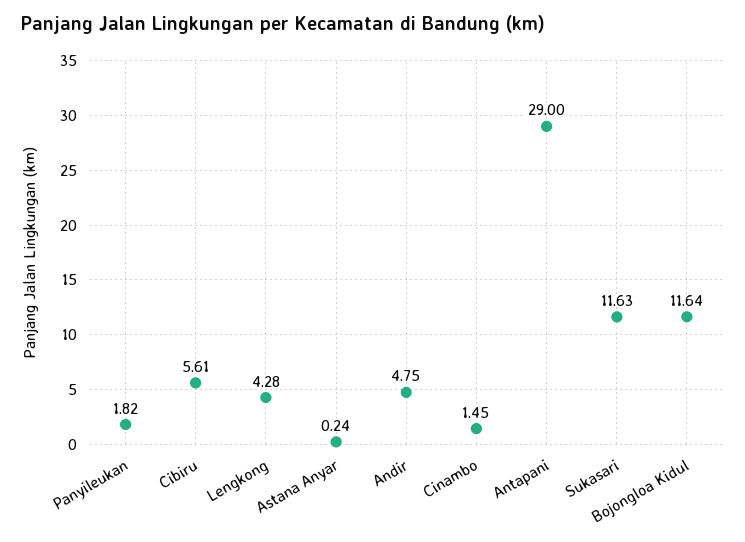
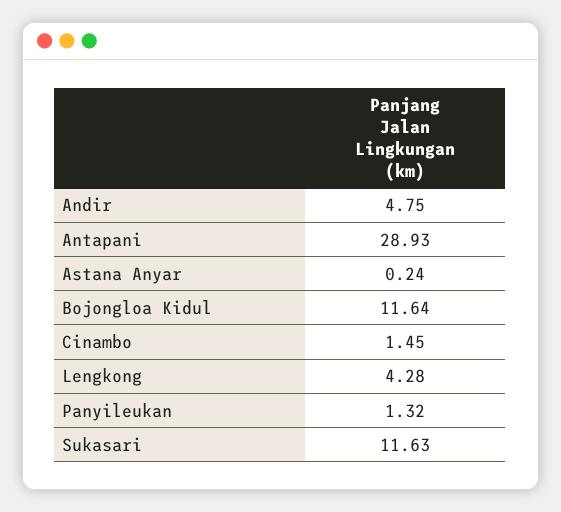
  {
-   "Panyileukan": 1.82,
+   "Panyileukan": 1.32,
-   "Cibiru": 5.61,
    "Lengkong": 4.28,
    "Astana Anyar": 0.24,
    "Andir": 4.75,
    "Cinambo": 1.45,
-   "Antapani": 29,
+   "Antapani": 28.93,
    "Sukasari": 11.63,
    "Bojongloa Kidul": 11.64
  }

